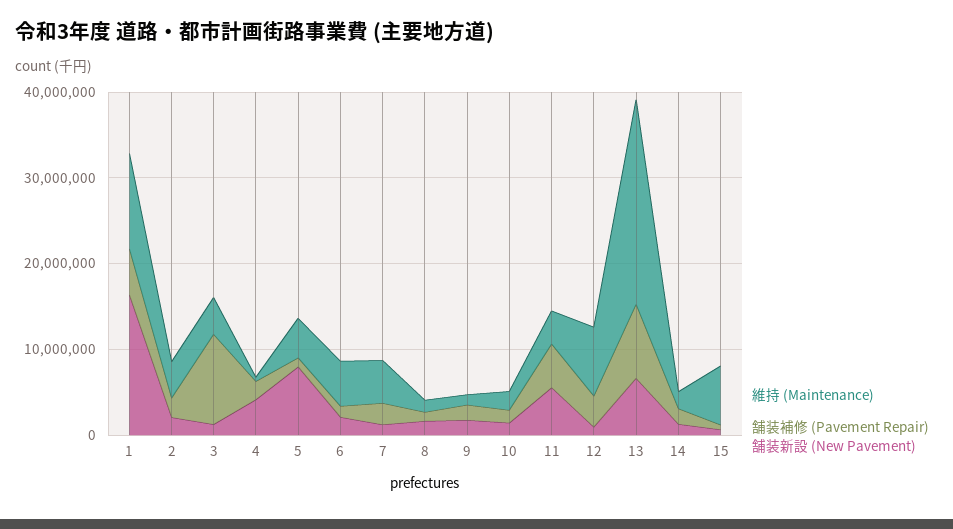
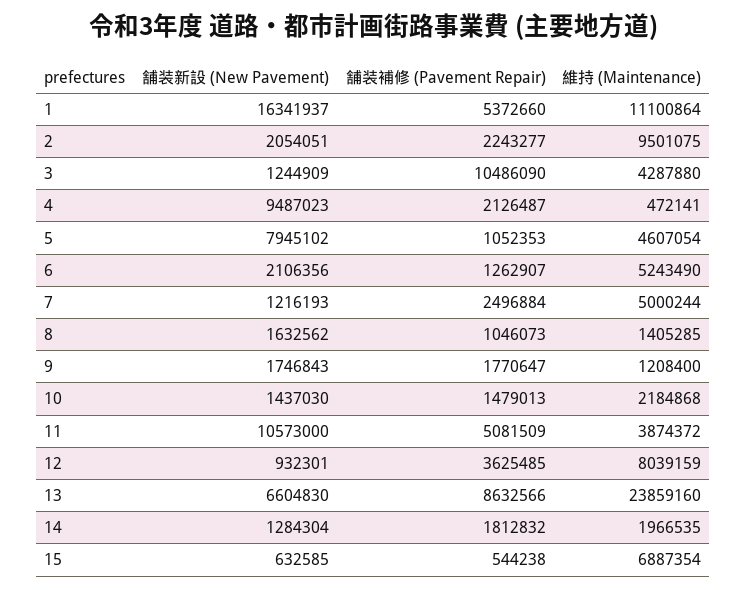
  {
    "維持 (Maintenance)": {
      "1": 11100864,
-     "2": 4000000,
+     "2": 9501075,
      "3": 4287880,
      "4": 472141,
      "5": 4607054,
      "6": 5243490,
      "7": 5000244,
      "8": 1405285,
      "9": 1208400,
      "10": 2184868,
      "11": 3874372,
      "12": 8039159,
      "13": 23859160,
      "14": 1966535,
      "15": 6887354
    },
    "舗装補修 (Pavement Repair)": {
      "1": 5372660,
      "2": 2243277,
      "3": 10486090,
      "4": 2126487,
      "5": 1052353,
      "6": 1262907,
      "7": 2496884,
      "8": 1046073,
      "9": 1770647,
      "10": 1479013,
      "11": 5081509,
      "12": 3625485,
      "13": 8632566,
      "14": 1812832,
      "15": 544238
    },
    "舗装新設 (New Pavement)": {
      "1": 16341937,
      "2": 2054051,
      "3": 1244909,
-     "4": 4000000,
+     "4": 9487023,
      "5": 7945102,
      "6": 2106356,
      "7": 1216193,
      "8": 1632562,
      "9": 1746843,
      "10": 1437030,
-     "11": 6000000,
+     "11": 10573000,
      "12": 932301,
      "13": 6604830,
      "14": 1284304,
      "15": 632585
    }
  }

